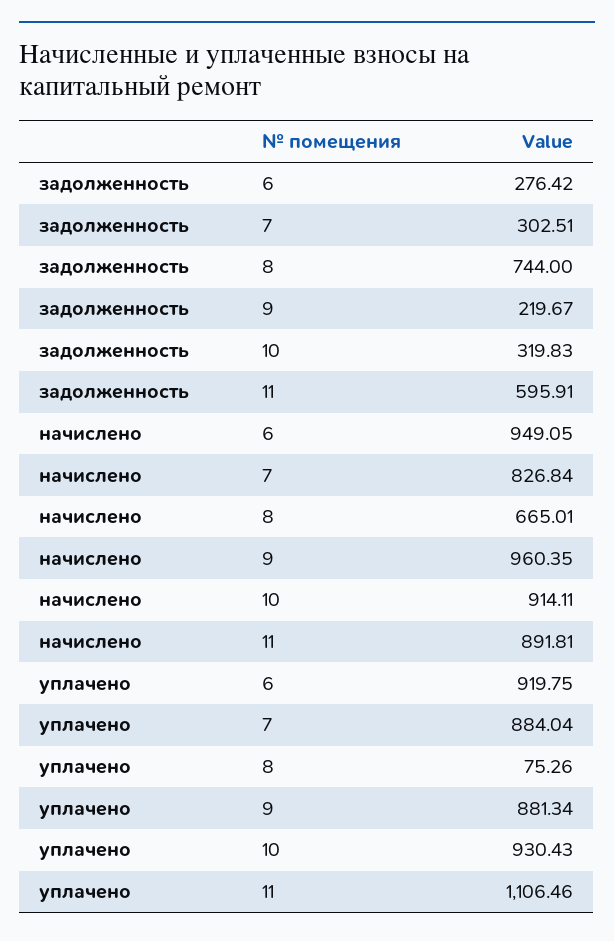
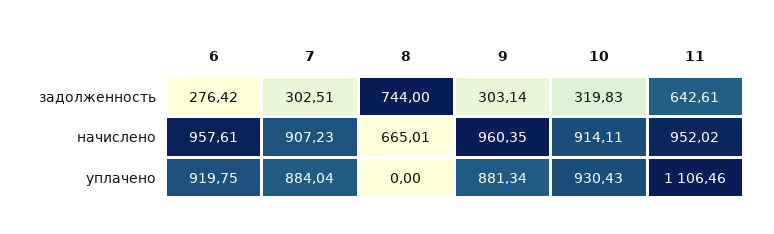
  {
    "задолженность": {
      "6": 276.42,
      "7": 302.51,
      "8": 744,
-     "9": 219.67,
+     "9": 303.14,
      "10": 319.83,
-     "11": 595.91
+     "11": 642.61
    },
    "начислено": {
-     "6": 949.05,
+     "6": 957.61,
-     "7": 826.84,
+     "7": 907.23,
      "8": 665.01,
      "9": 960.35,
      "10": 914.11,
-     "11": 891.81
+     "11": 952.02
    },
    "уплачено": {
      "6": 919.75,
      "7": 884.04,
-     "8": 75.26,
+     "8": 0,
      "9": 881.34,
      "10": 930.43,
      "11": 1106.46
    }
  }

